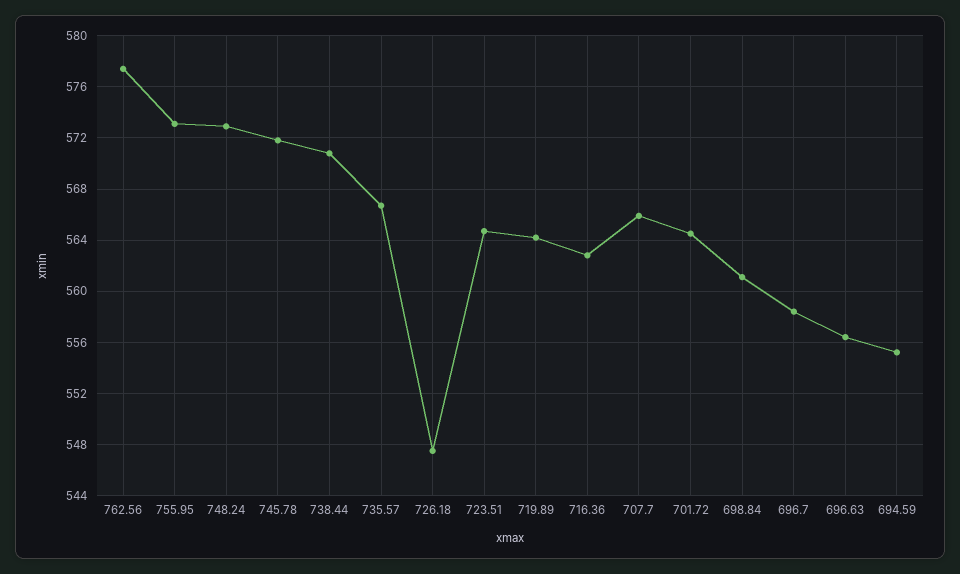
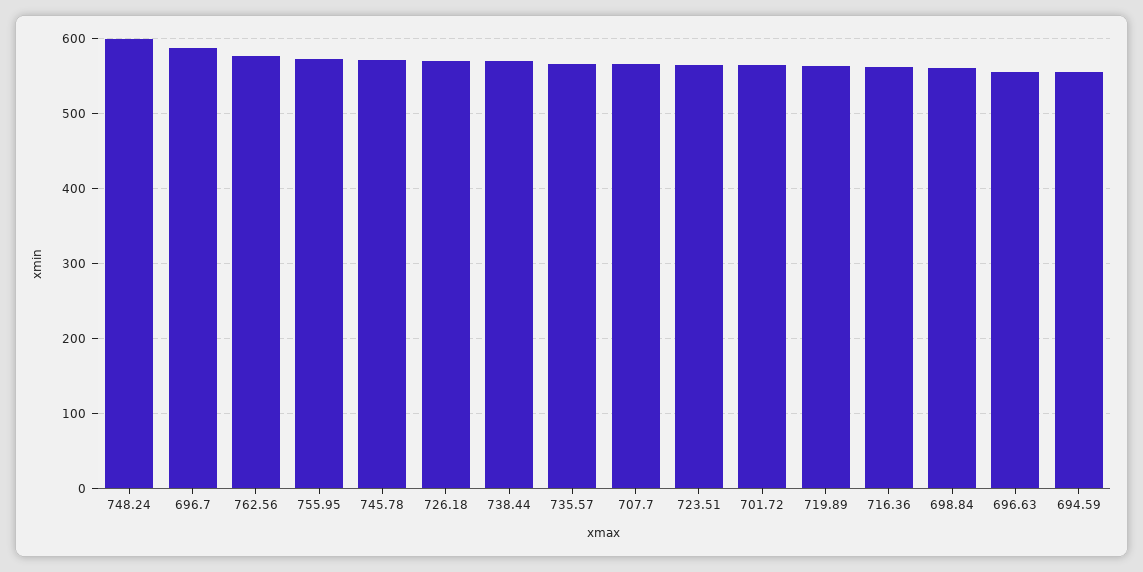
  {
    "762.56": 577.5,
    "755.95": 573,
-   "748.24": 573,
+   "748.24": 600,
    "745.78": 572,
    "738.44": 571,
    "735.57": 566.5,
-   "726.18": 547.5,
+   "726.18": 570,
    "723.51": 564.5,
    "719.89": 564,
    "716.36": 563,
    "707.7": 566,
    "701.72": 564.5,
    "698.84": 561,
-   "696.7": 558.5,
+   "696.7": 590,
    "696.63": 556.5,
    "694.59": 555
  }

